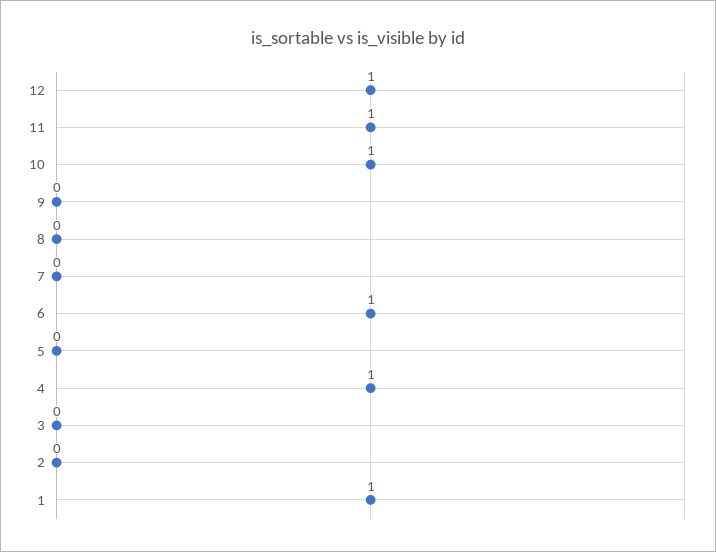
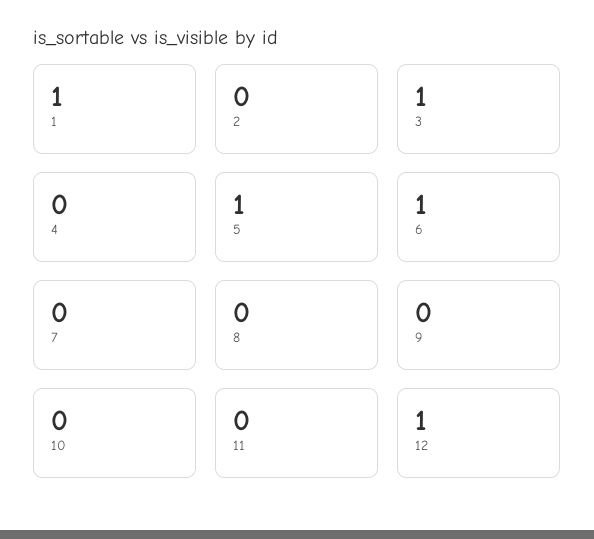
  {
    "12": 1,
-   "11": 1,
+   "11": 0,
-   "10": 1,
+   "10": 0,
    "9": 0,
    "8": 0,
    "7": 0,
    "6": 1,
-   "5": 0,
+   "5": 1,
-   "4": 1,
+   "4": 0,
-   "3": 0,
+   "3": 1,
    "2": 0,
    "1": 1
  }

